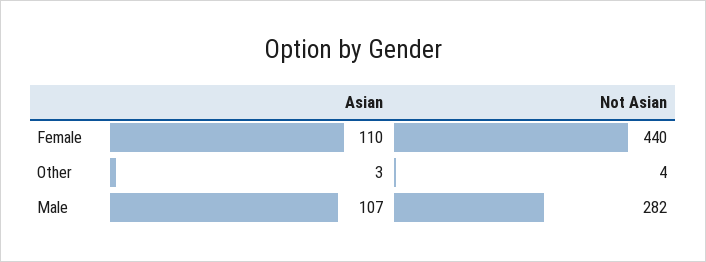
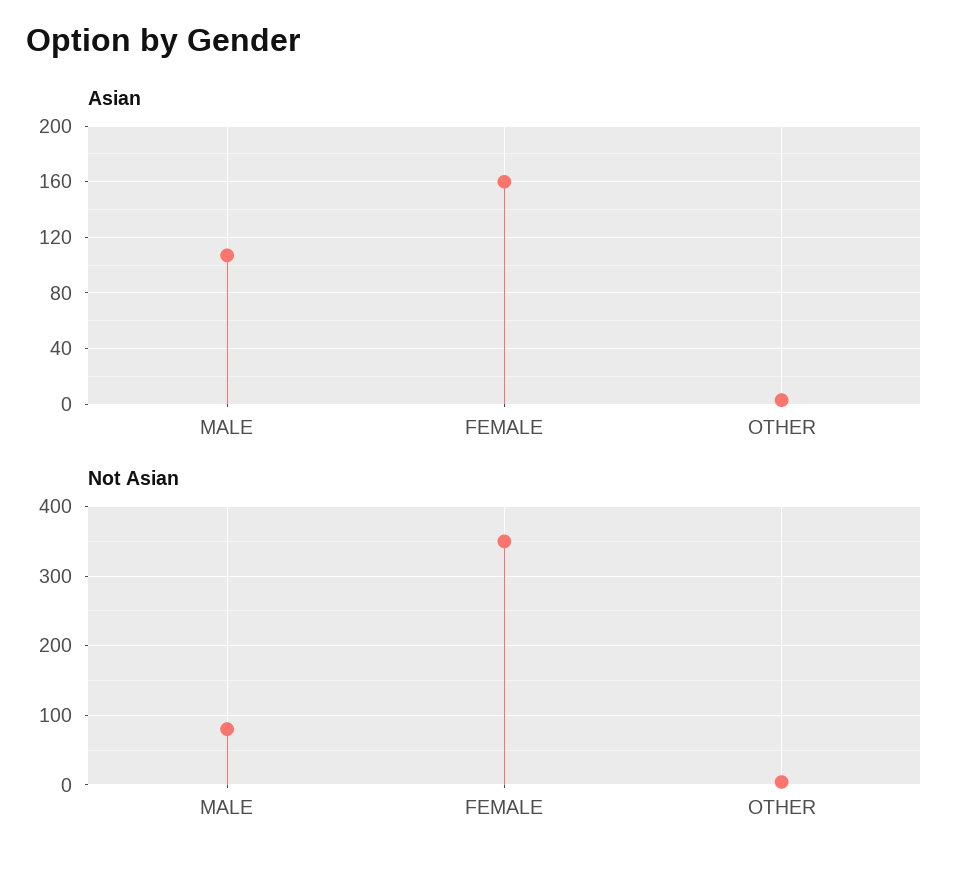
  {
    "Asian": {
-     "Female": 110,
+     "Female": 160,
      "Other": 3,
      "Male": 107
    },
    "Not Asian": {
-     "Female": 440,
+     "Female": 350,
      "Other": 4,
-     "Male": 282
+     "Male": 80
    }
  }

